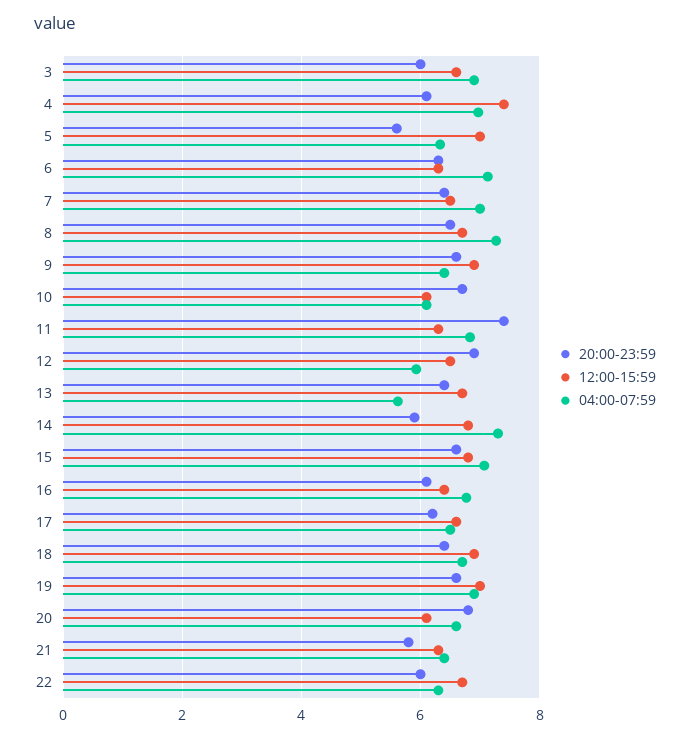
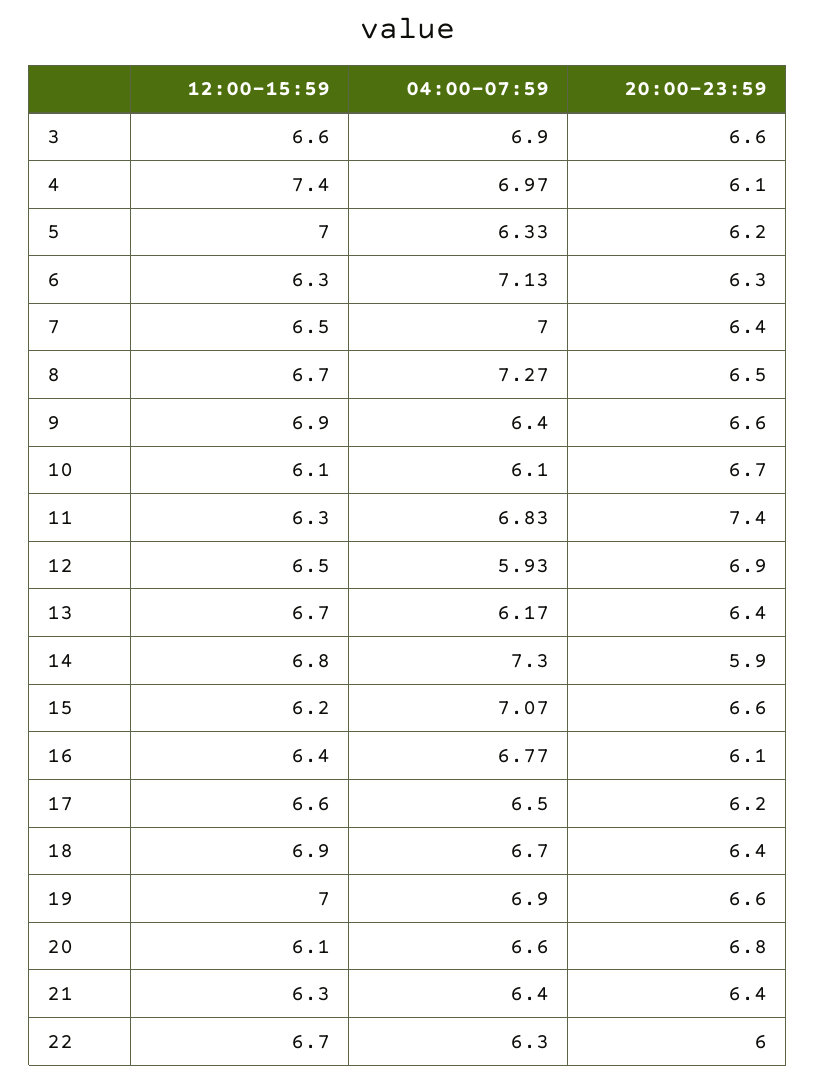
  {
    "20:00-23:59": {
-     "3": 6,
+     "3": 6.6,
      "4": 6.1,
-     "5": 5.6,
+     "5": 6.2,
      "6": 6.3,
      "7": 6.4,
      "8": 6.5,
      "9": 6.6,
      "10": 6.7,
      "11": 7.4,
      "12": 6.9,
      "13": 6.4,
      "14": 5.9,
      "15": 6.6,
      "16": 6.1,
      "17": 6.2,
      "18": 6.4,
      "19": 6.6,
      "20": 6.8,
-     "21": 5.8,
+     "21": 6.4,
      "22": 6
    },
    "12:00-15:59": {
      "3": 6.6,
      "4": 7.4,
      "5": 7,
      "6": 6.3,
      "7": 6.5,
      "8": 6.7,
      "9": 6.9,
      "10": 6.1,
      "11": 6.3,
      "12": 6.5,
      "13": 6.7,
      "14": 6.8,
-     "15": 6.8,
+     "15": 6.2,
      "16": 6.4,
      "17": 6.6,
      "18": 6.9,
      "19": 7,
      "20": 6.1,
      "21": 6.3,
      "22": 6.7
    },
    "04:00-07:59": {
      "3": 6.9,
      "4": 6.97,
      "5": 6.33,
      "6": 7.13,
      "7": 7,
      "8": 7.27,
      "9": 6.4,
      "10": 6.1,
      "11": 6.83,
      "12": 5.93,
-     "13": 5.6,
+     "13": 6.17,
      "14": 7.3,
      "15": 7.07,
      "16": 6.77,
      "17": 6.5,
      "18": 6.7,
      "19": 6.9,
      "20": 6.6,
      "21": 6.4,
      "22": 6.3
    }
  }

